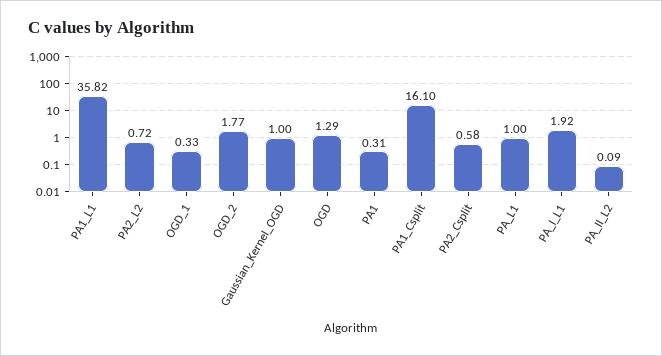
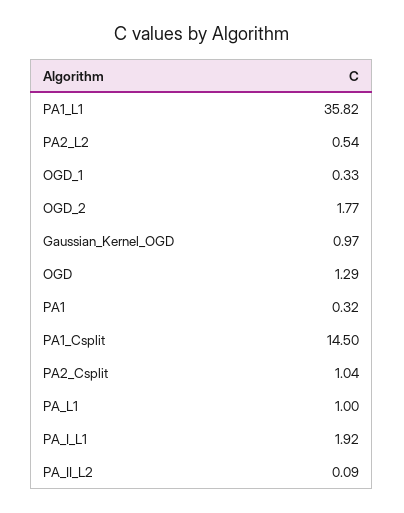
  {
    "PA1_L1": 35.82,
-   "PA2_L2": 0.72,
+   "PA2_L2": 0.54,
    "OGD_1": 0.33,
    "OGD_2": 1.77,
-   "Gaussian_Kernel_OGD": 1,
+   "Gaussian_Kernel_OGD": 0.97,
    "OGD": 1.29,
-   "PA1": 0.31,
+   "PA1": 0.32,
-   "PA1_Csplit": 16.1,
+   "PA1_Csplit": 14.5,
-   "PA2_Csplit": 0.58,
+   "PA2_Csplit": 1.04,
    "PA_L1": 1,
    "PA_I_L1": 1.92,
    "PA_II_L2": 0.09
  }

